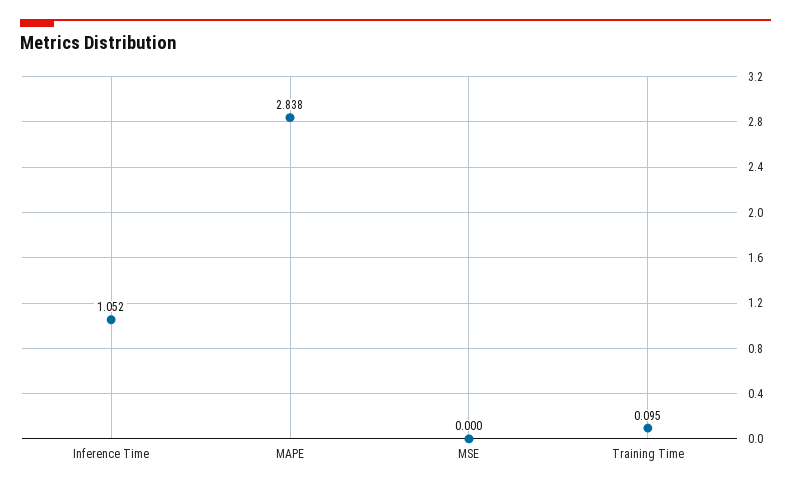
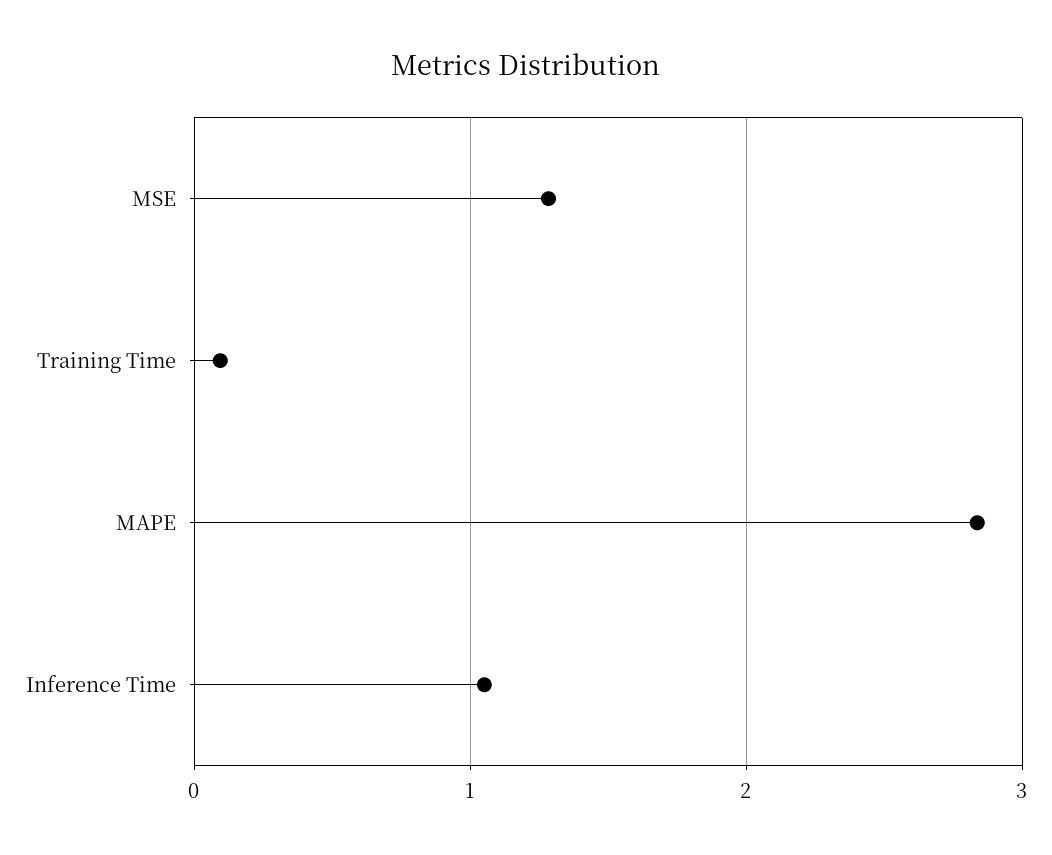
  {
    "Inference Time": 1.052,
    "MAPE": 2.838,
-   "MSE": 0,
+   "MSE": 1.3,
    "Training Time": 0.095
  }

